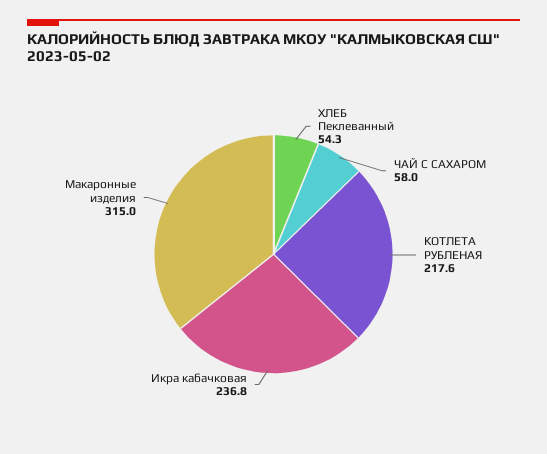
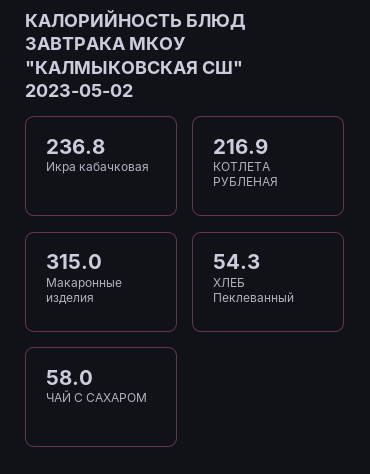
  {
    "ХЛЕБ Пеклеванный": 54.3,
    "ЧАЙ С САХАРОМ": 58,
-   "КОТЛЕТА РУБЛЕНАЯ": 217.6,
+   "КОТЛЕТА РУБЛЕНАЯ": 216.9,
    "Икра кабачковая": 236.8,
    "Макаронные изделия": 315
  }

